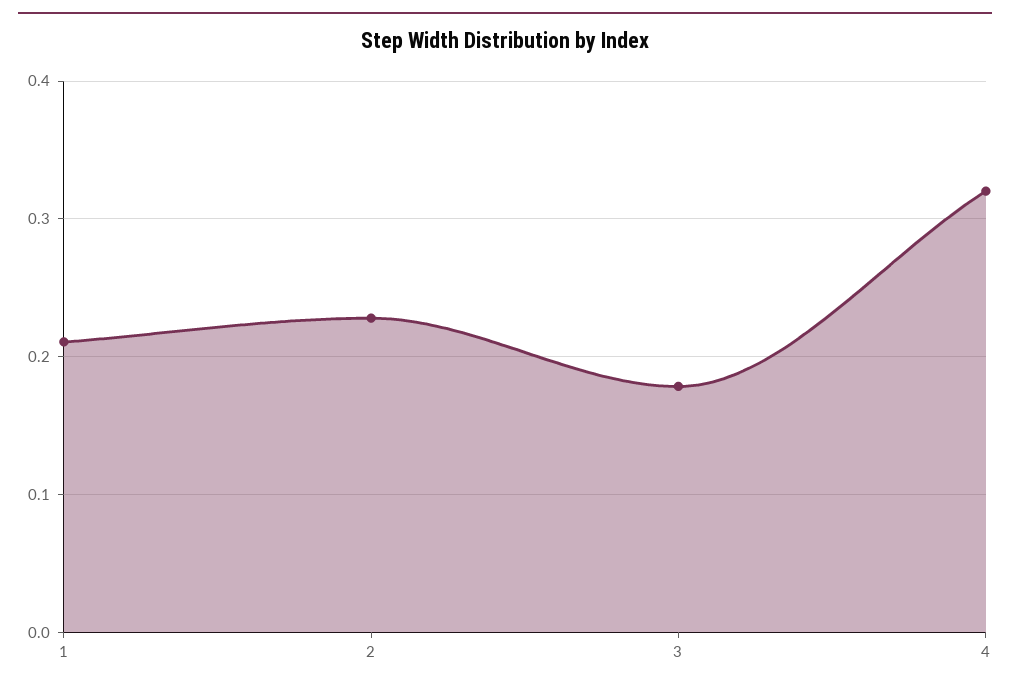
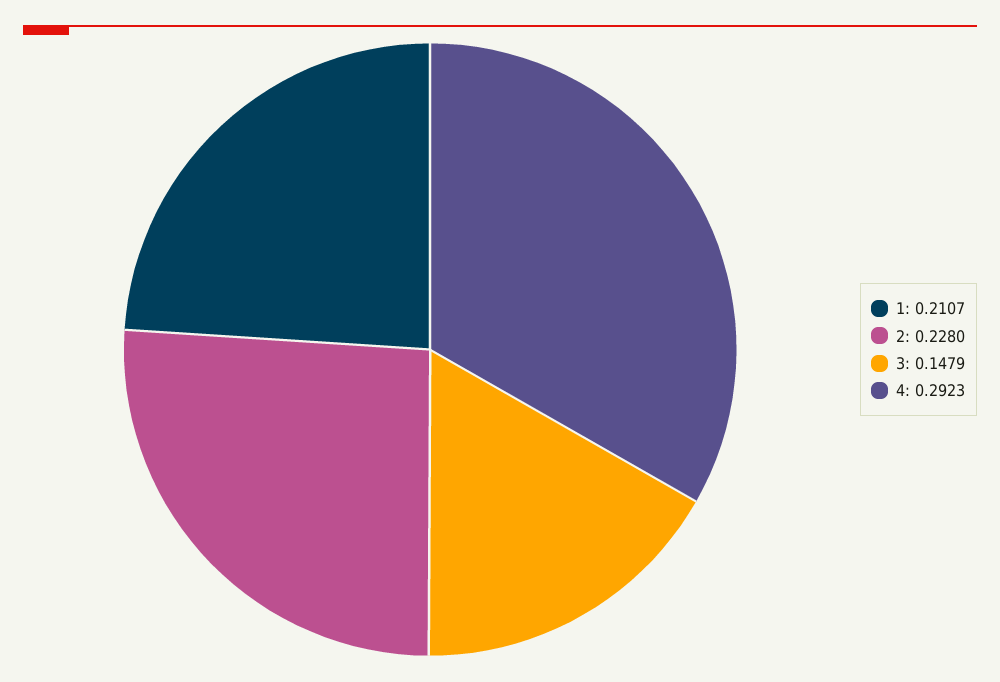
  {
    "1": 0.2107,
    "2": 0.228,
-   "3": 0.18,
+   "3": 0.1479,
-   "4": 0.32
+   "4": 0.2923
  }

